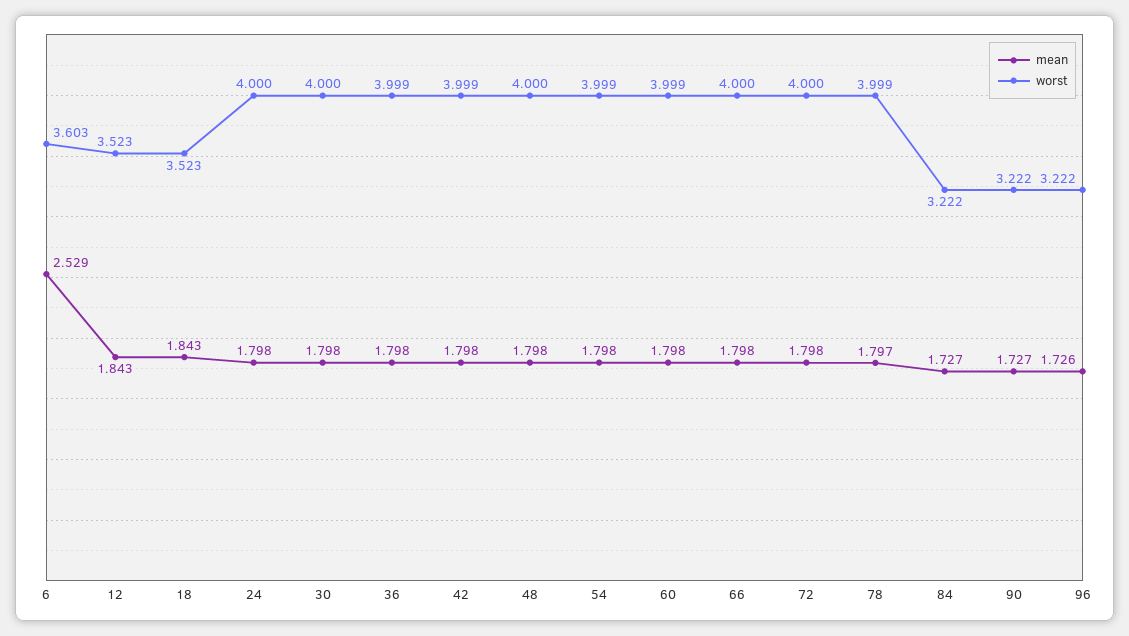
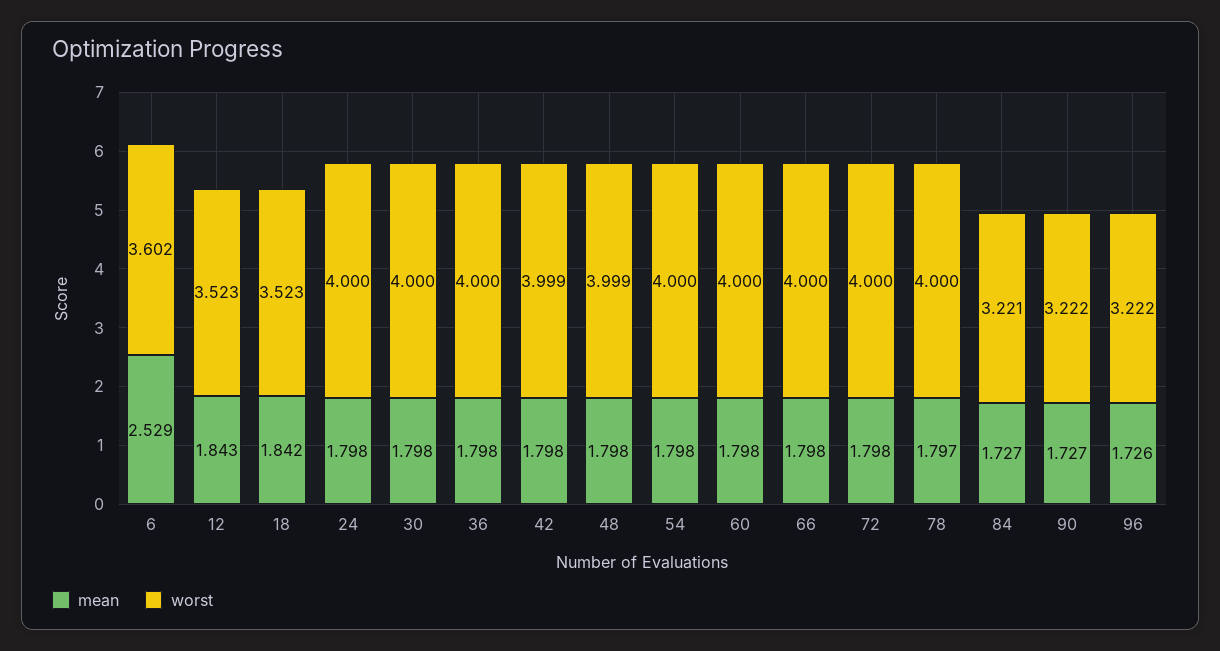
  {
    "mean": {
      "6": 2.529,
      "12": 1.843,
-     "18": 1.843,
+     "18": 1.842,
      "24": 1.798,
      "30": 1.798,
      "36": 1.798,
      "42": 1.798,
      "48": 1.798,
      "54": 1.798,
      "60": 1.798,
      "66": 1.798,
      "72": 1.798,
      "78": 1.797,
      "84": 1.727,
      "90": 1.727,
      "96": 1.726
    },
    "worst": {
-     "6": 3.603,
+     "6": 3.602,
      "12": 3.523,
      "18": 3.523,
      "24": 4,
      "30": 4,
-     "36": 3.999,
+     "36": 4,
      "42": 3.999,
-     "48": 4,
+     "48": 3.999,
-     "54": 3.999,
+     "54": 4,
-     "60": 3.999,
+     "60": 4,
      "66": 4,
      "72": 4,
-     "78": 3.999,
+     "78": 4,
-     "84": 3.222,
+     "84": 3.221,
      "90": 3.222,
      "96": 3.222
    }
  }

